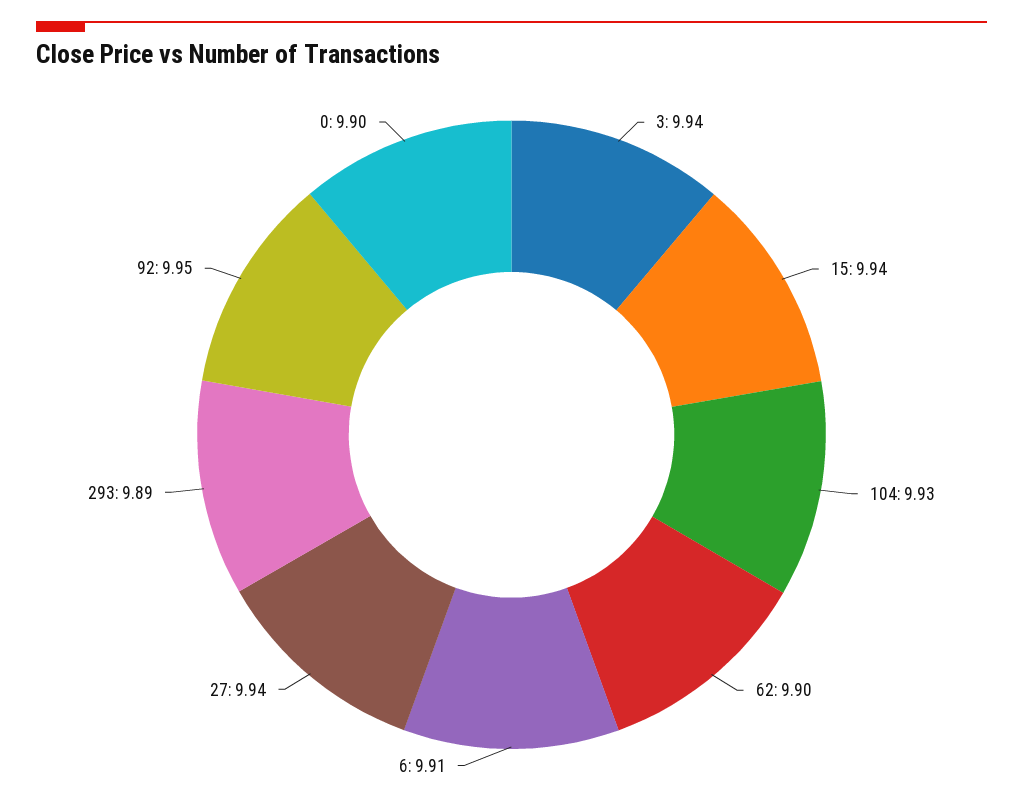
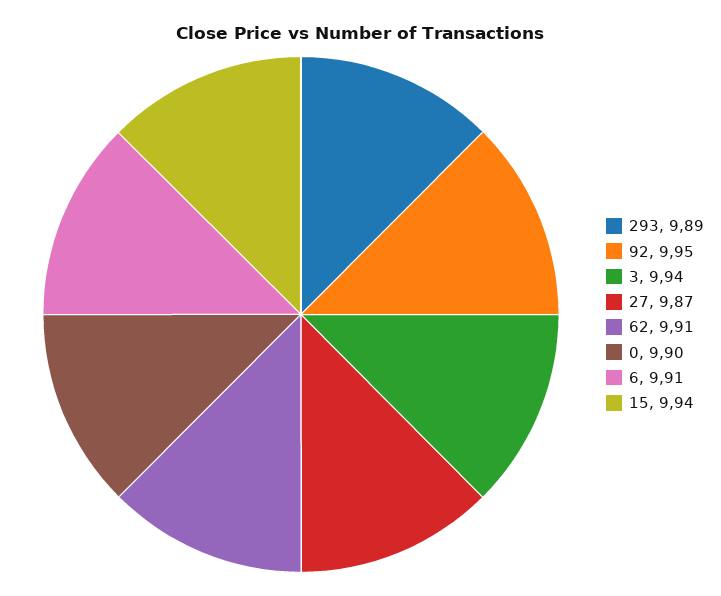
  {
    "3": 9.94,
    "15": 9.94,
-   "104": 9.93,
-   "62": 9.9,
+   "62": 9.91,
    "6": 9.91,
-   "27": 9.94,
+   "27": 9.87,
    "293": 9.89,
    "92": 9.95,
    "0": 9.9
  }

